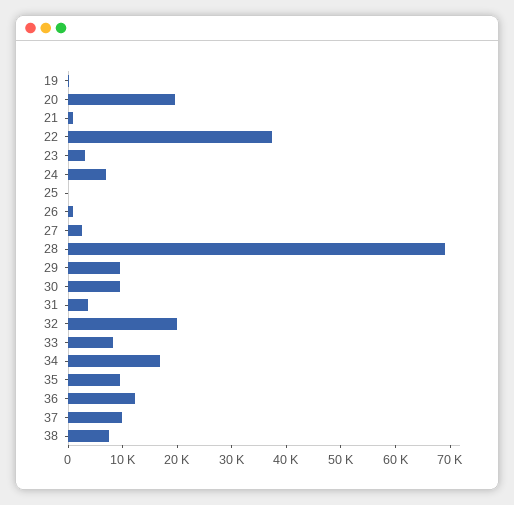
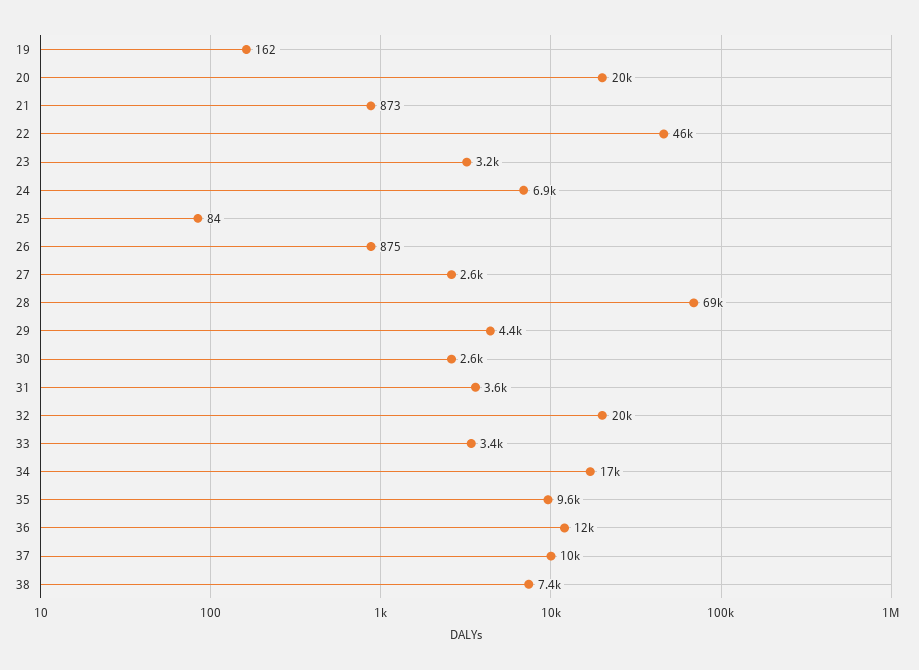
  {
    "19": 162,
    "20": 20000,
    "21": 873,
-   "22": 38000,
+   "22": 46000,
    "23": 3200,
    "24": 6900,
    "25": 84,
    "26": 875,
    "27": 2600,
    "28": 69000,
-   "29": 10000,
+   "29": 4400,
-   "30": 10000,
+   "30": 2600,
    "31": 3600,
    "32": 20000,
-   "33": 8000,
+   "33": 3400,
    "34": 17000,
    "35": 9600,
    "36": 12000,
    "37": 10000,
    "38": 7400
  }

